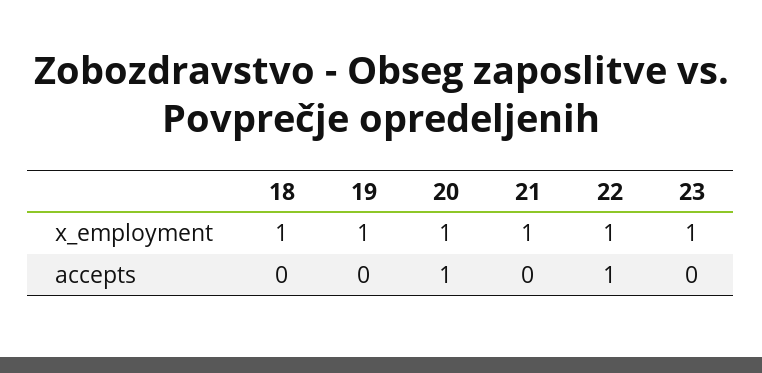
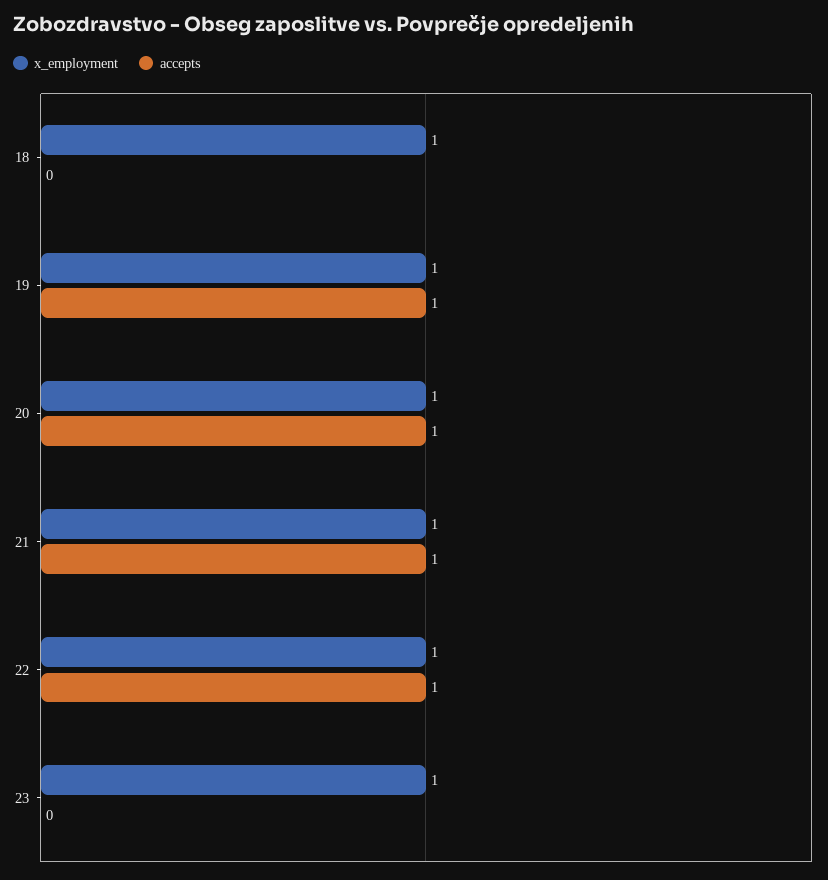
  {
    "x_employment": {
      "18": 1,
      "19": 1,
      "20": 1,
      "21": 1,
      "22": 1,
      "23": 1
    },
    "accepts": {
      "18": 0,
-     "19": 0,
+     "19": 1,
      "20": 1,
-     "21": 0,
+     "21": 1,
      "22": 1,
      "23": 0
    }
  }

